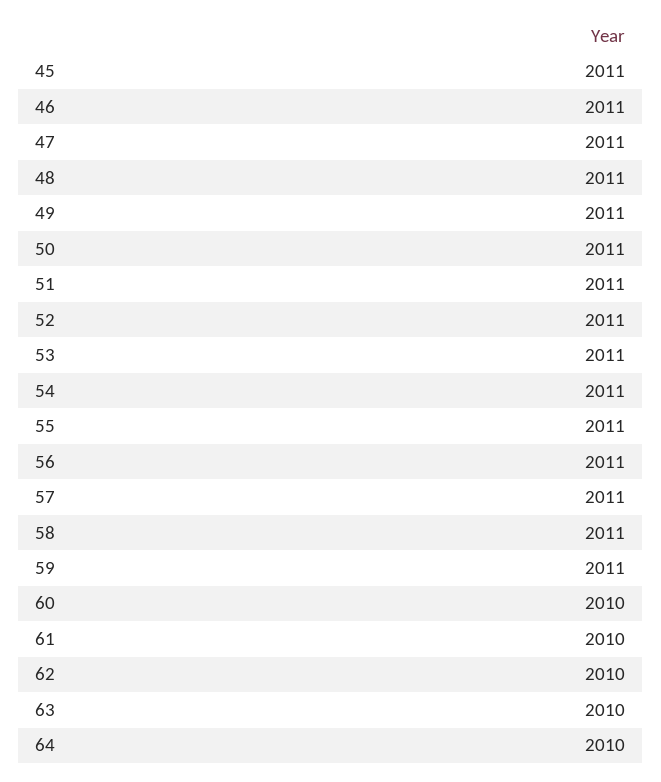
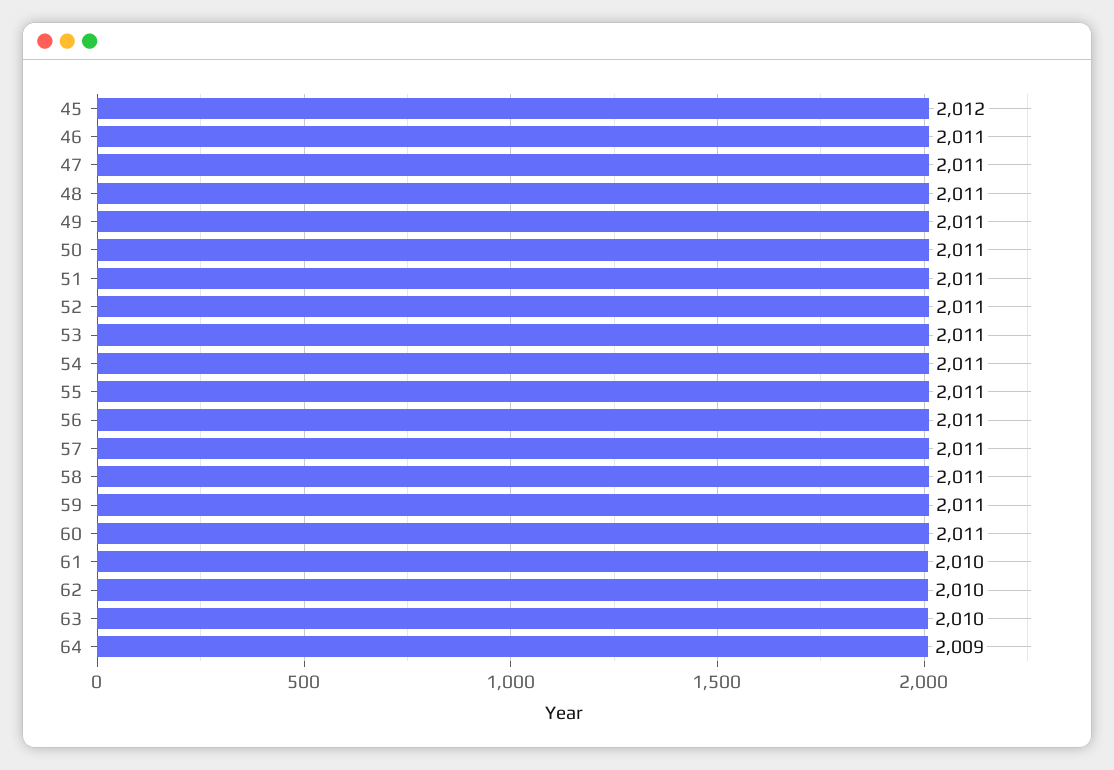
  {
-   "45": 2011,
+   "45": 2012,
    "46": 2011,
    "47": 2011,
    "48": 2011,
    "49": 2011,
    "50": 2011,
    "51": 2011,
    "52": 2011,
    "53": 2011,
    "54": 2011,
    "55": 2011,
    "56": 2011,
    "57": 2011,
    "58": 2011,
    "59": 2011,
-   "60": 2010,
+   "60": 2011,
    "61": 2010,
    "62": 2010,
    "63": 2010,
-   "64": 2010
+   "64": 2009
  }

